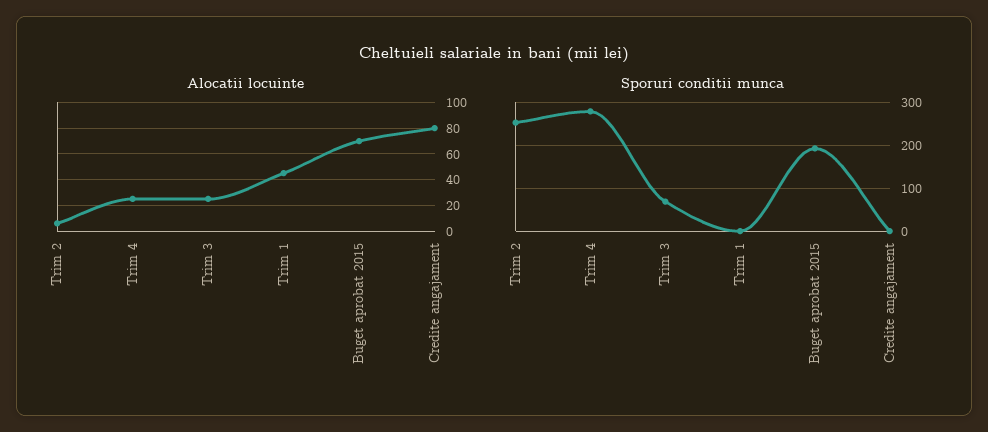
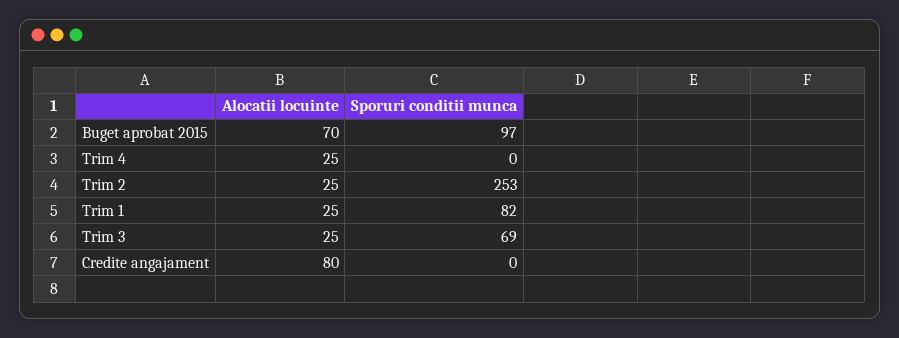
  {
    "Alocatii locuinte": {
-     "Trim 2": 5,
+     "Trim 2": 25,
      "Trim 4": 25,
      "Trim 3": 25,
-     "Trim 1": 45,
+     "Trim 1": 25,
      "Buget aprobat 2015": 70,
      "Credite angajament": 80
    },
    "Sporuri conditii munca": {
      "Trim 2": 253,
-     "Trim 4": 280,
+     "Trim 4": 0,
      "Trim 3": 69,
-     "Trim 1": 0,
+     "Trim 1": 82,
-     "Buget aprobat 2015": 200,
+     "Buget aprobat 2015": 97,
      "Credite angajament": 0
    }
  }

